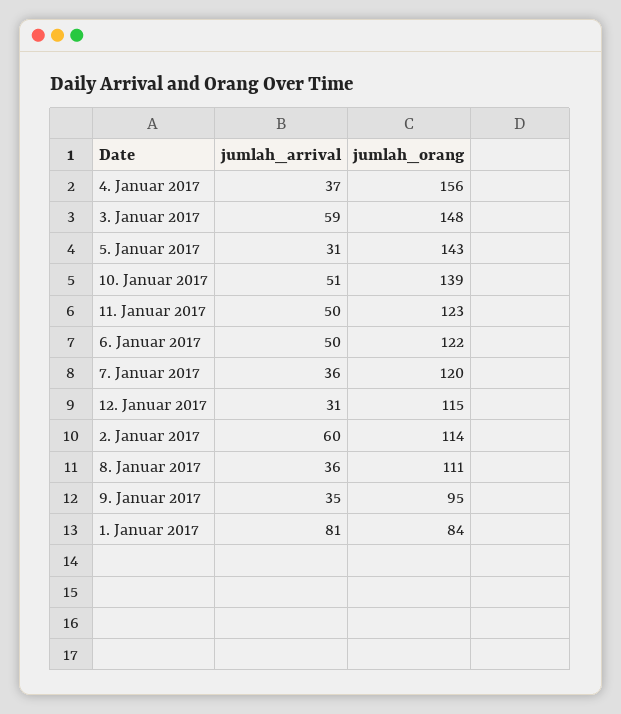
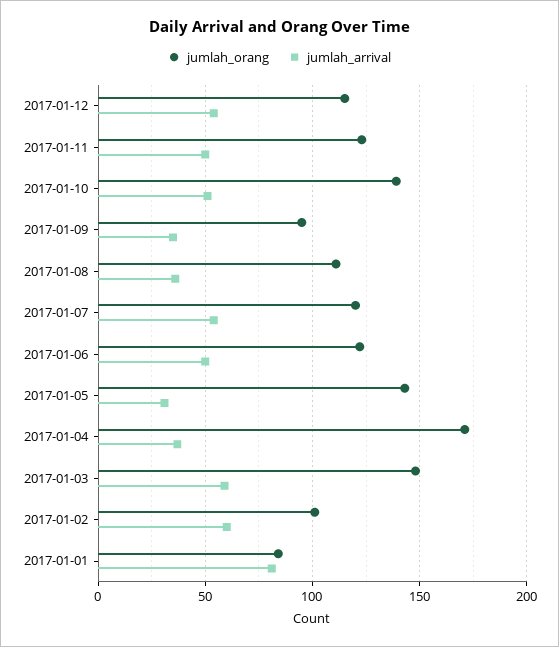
  {
    "jumlah_arrival": {
      "4. Januar 2017": 37,
      "3. Januar 2017": 59,
      "5. Januar 2017": 31,
      "10. Januar 2017": 51,
      "11. Januar 2017": 50,
      "6. Januar 2017": 50,
-     "7. Januar 2017": 36,
+     "7. Januar 2017": 55,
-     "12. Januar 2017": 31,
+     "12. Januar 2017": 55,
      "2. Januar 2017": 60,
      "8. Januar 2017": 36,
      "9. Januar 2017": 35,
      "1. Januar 2017": 81
    },
    "jumlah_orang": {
-     "4. Januar 2017": 156,
+     "4. Januar 2017": 170,
      "3. Januar 2017": 148,
      "5. Januar 2017": 143,
      "10. Januar 2017": 139,
      "11. Januar 2017": 123,
      "6. Januar 2017": 122,
      "7. Januar 2017": 120,
      "12. Januar 2017": 115,
-     "2. Januar 2017": 114,
+     "2. Januar 2017": 100,
      "8. Januar 2017": 111,
      "9. Januar 2017": 95,
      "1. Januar 2017": 84
    }
  }

